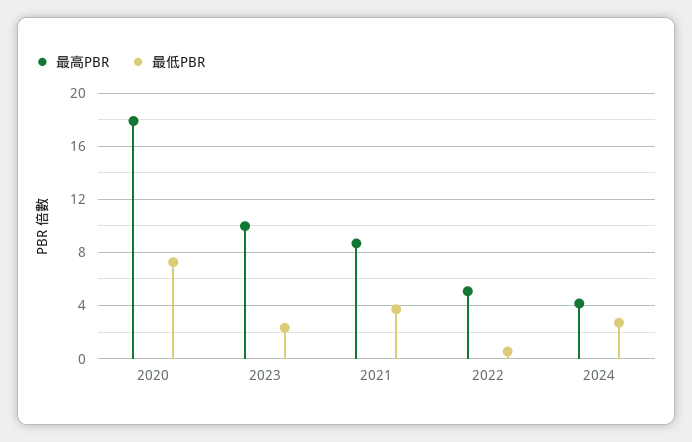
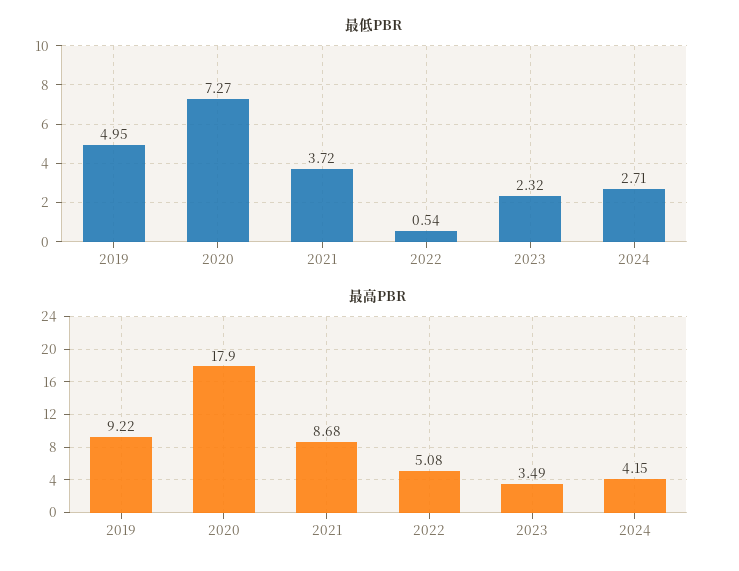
  {
    "最高PBR": {
      "2020": 17.9,
-     "2023": 10,
+     "2023": 3.49,
      "2021": 8.68,
      "2022": 5.08,
-     "2024": 4.15
+     "2024": 4.15,
+     "2019": 9.22
    },
    "最低PBR": {
      "2020": 7.27,
      "2023": 2.32,
      "2021": 3.72,
      "2022": 0.54,
-     "2024": 2.71
+     "2024": 2.71,
+     "2019": 4.95
    }
  }

